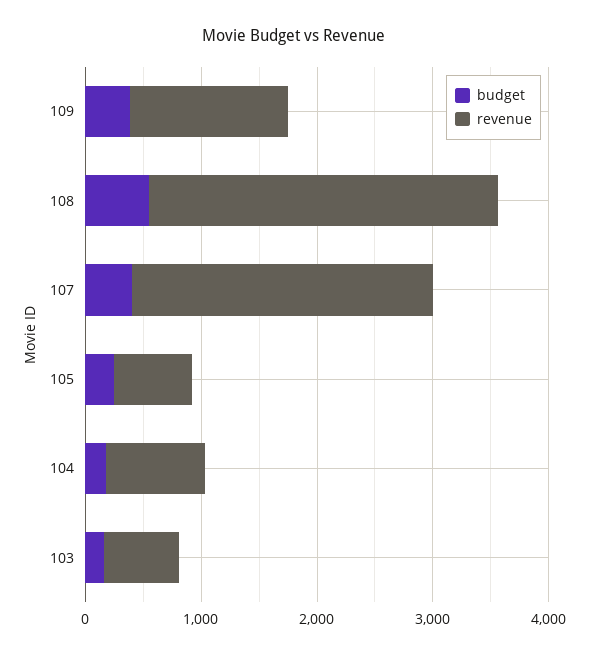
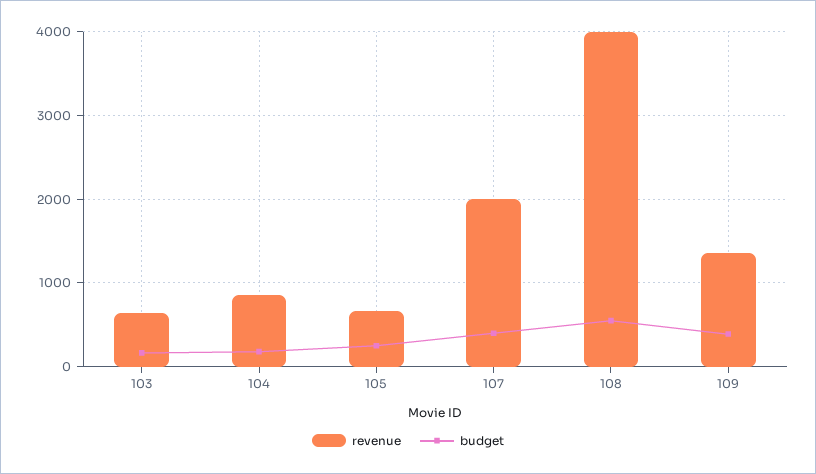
  {
    "budget": {
      "109": 400,
      "108": 600,
      "107": 400,
      "105": 300,
      "104": 200,
      "103": 200
    },
    "revenue": {
      "109": 1400,
-     "108": 3000,
+     "108": 4000,
-     "107": 2600,
+     "107": 2000,
      "105": 700,
      "104": 900,
      "103": 600
    }
  }

